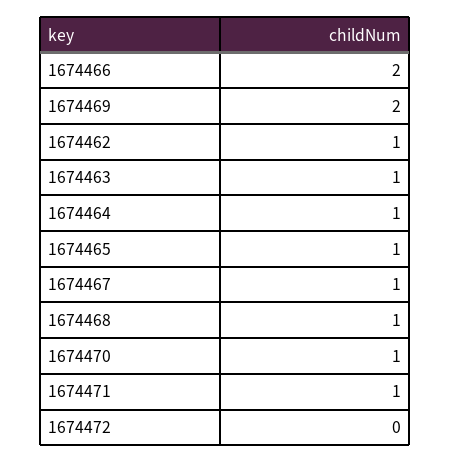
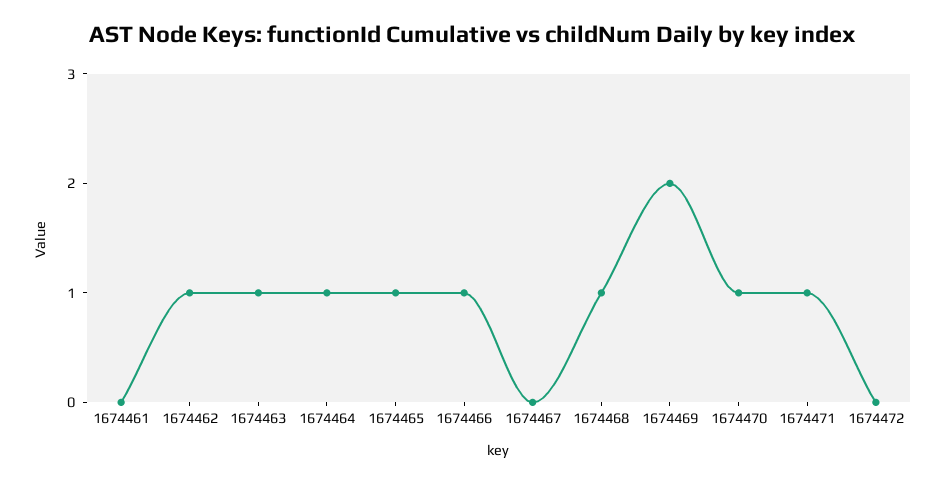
  {
-   "1674466": 2,
+   "1674466": 1,
    "1674469": 2,
    "1674462": 1,
    "1674463": 1,
    "1674464": 1,
    "1674465": 1,
-   "1674467": 1,
+   "1674467": 0,
    "1674468": 1,
    "1674470": 1,
    "1674471": 1,
-   "1674472": 0
+   "1674472": 0,
+   "1674461": 0
  }

